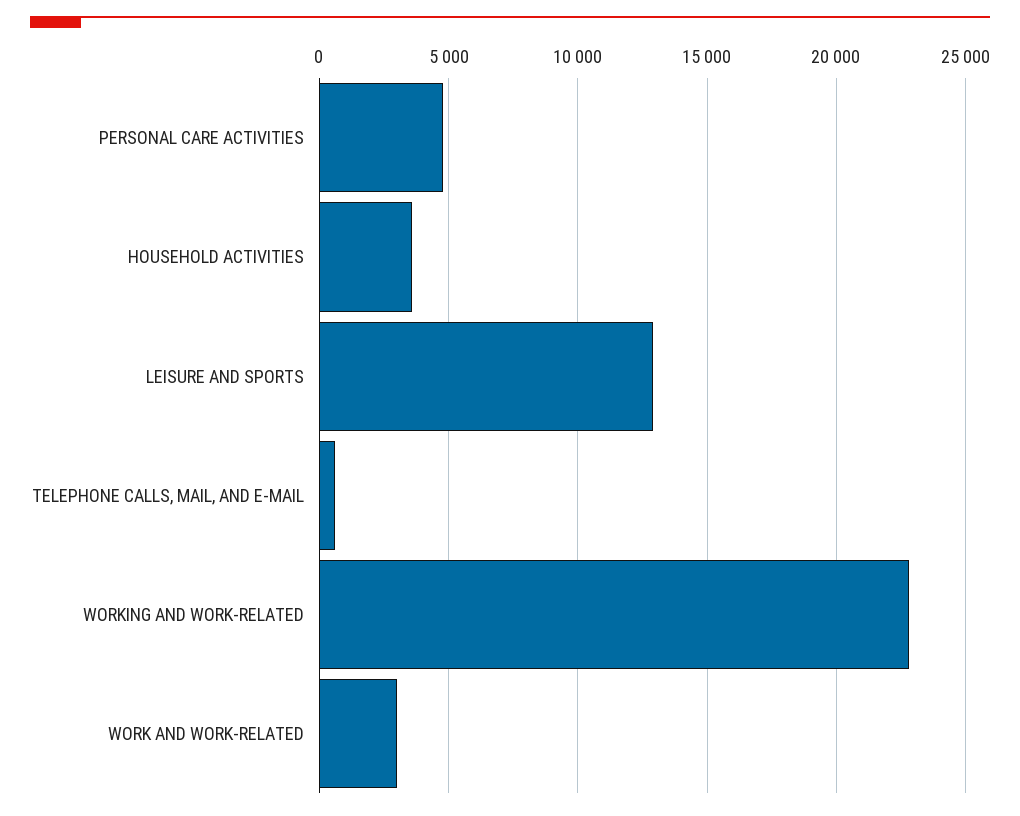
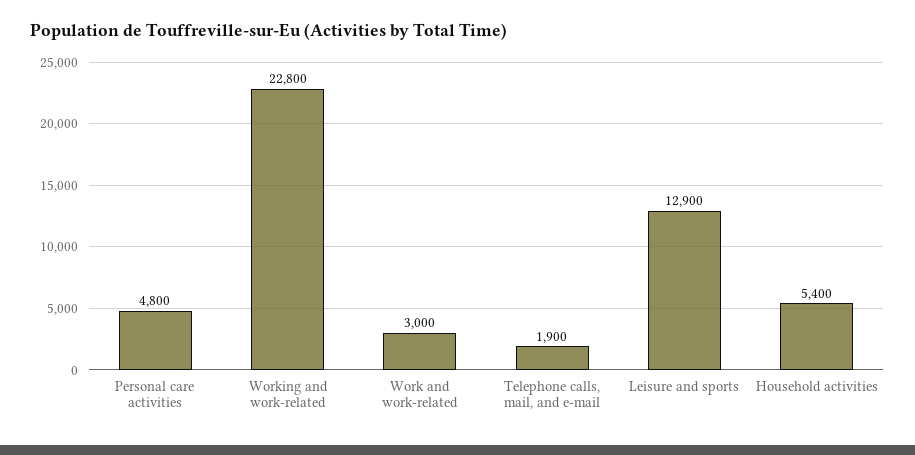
  {
    "PERSONAL CARE ACTIVITIES": 4800,
-   "HOUSEHOLD ACTIVITIES": 3500,
+   "HOUSEHOLD ACTIVITIES": 5400,
    "LEISURE AND SPORTS": 12900,
-   "TELEPHONE CALLS, MAIL, AND E-MAIL": 500,
+   "TELEPHONE CALLS, MAIL, AND E-MAIL": 1900,
    "WORKING AND WORK-RELATED": 22800,
    "WORK AND WORK-RELATED": 3000
  }

